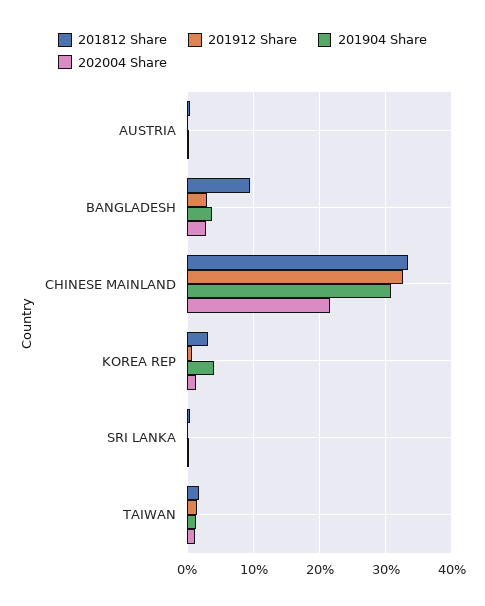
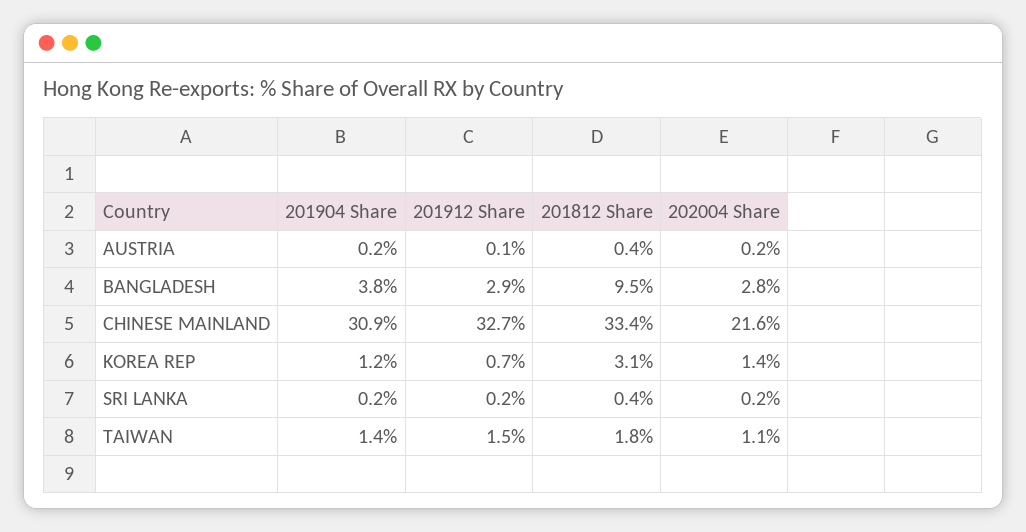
  {
    "201812 Share": {
      "AUSTRIA": 0.4,
      "BANGLADESH": 9.5,
      "CHINESE MAINLAND": 33.4,
      "KOREA REP": 3.1,
      "SRI LANKA": 0.4,
      "TAIWAN": 1.8
    },
    "201912 Share": {
      "AUSTRIA": 0.1,
      "BANGLADESH": 2.9,
      "CHINESE MAINLAND": 32.7,
      "KOREA REP": 0.7,
      "SRI LANKA": 0.2,
      "TAIWAN": 1.5
    },
    "201904 Share": {
      "AUSTRIA": 0.2,
      "BANGLADESH": 3.8,
      "CHINESE MAINLAND": 30.9,
-     "KOREA REP": 4,
+     "KOREA REP": 1.2,
      "SRI LANKA": 0.2,
      "TAIWAN": 1.4
    },
    "202004 Share": {
      "AUSTRIA": 0.2,
      "BANGLADESH": 2.8,
      "CHINESE MAINLAND": 21.6,
      "KOREA REP": 1.4,
      "SRI LANKA": 0.2,
      "TAIWAN": 1.1
    }
  }

